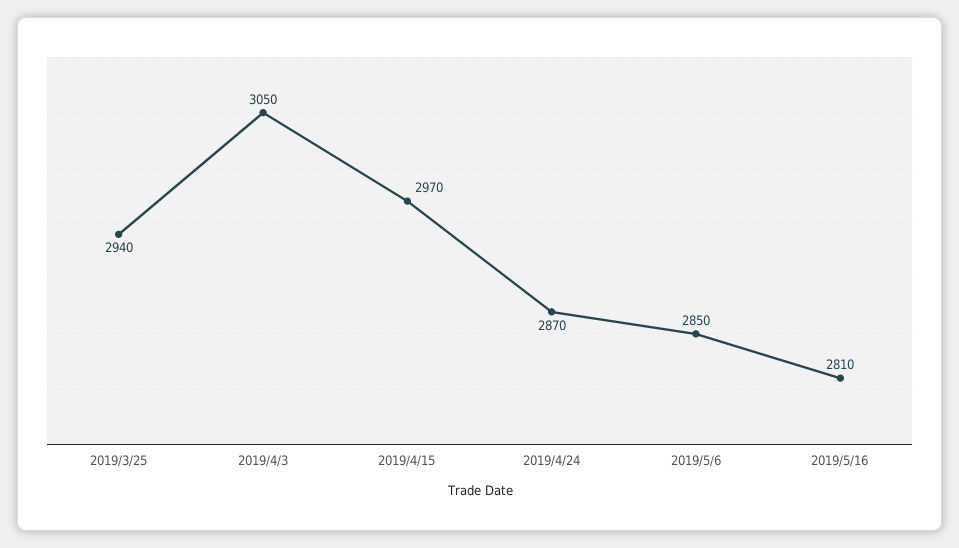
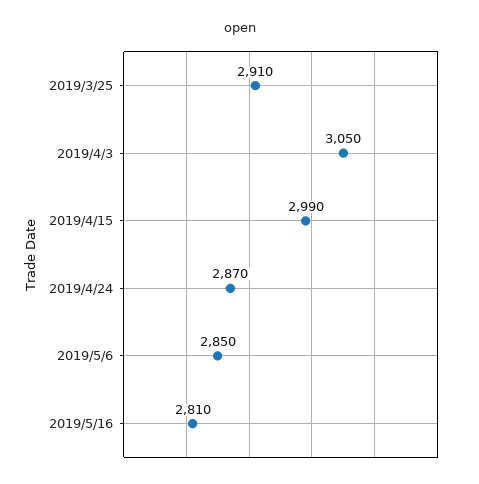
  {
-   "2019/3/25": 2940,
+   "2019/3/25": 2910,
    "2019/4/3": 3050,
-   "2019/4/15": 2970,
+   "2019/4/15": 2990,
    "2019/4/24": 2870,
    "2019/5/6": 2850,
    "2019/5/16": 2810
  }

